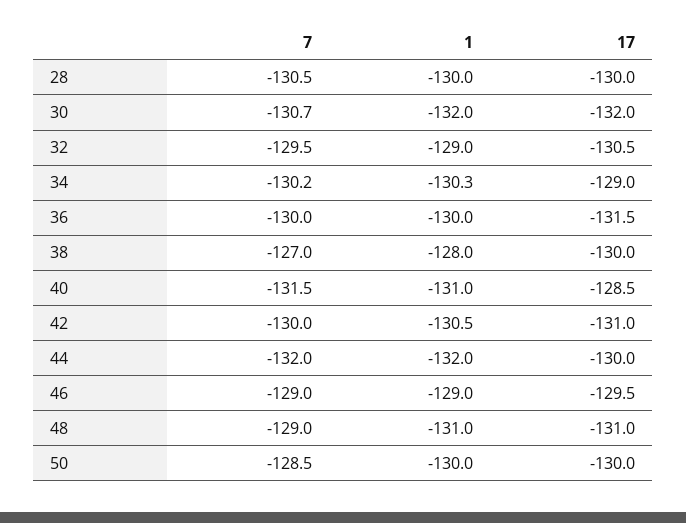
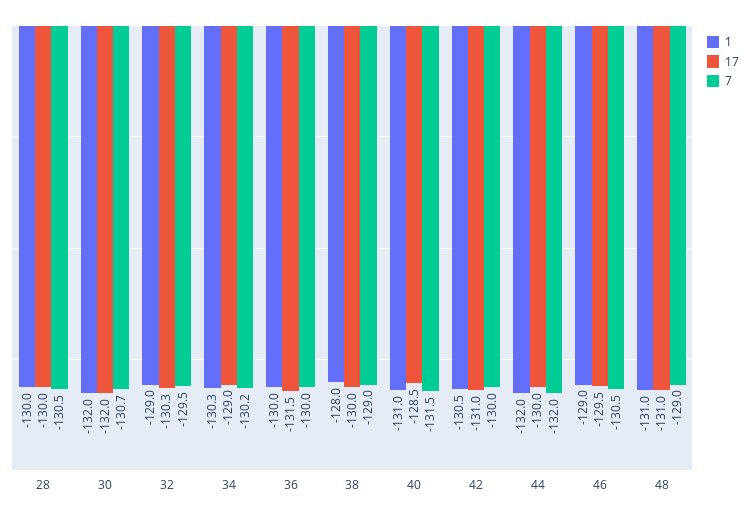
  {
    "7": {
      "28": -130.5,
      "30": -130.7,
      "32": -129.5,
      "34": -130.2,
      "36": -130,
-     "38": -127,
+     "38": -129,
      "40": -131.5,
      "42": -130,
      "44": -132,
-     "46": -129,
+     "46": -130.5,
-     "48": -129,
+     "48": -129
-     "50": -128.5
    },
    "1": {
      "28": -130,
      "30": -132,
      "32": -129,
      "34": -130.3,
      "36": -130,
      "38": -128,
      "40": -131,
      "42": -130.5,
      "44": -132,
      "46": -129,
-     "48": -131,
+     "48": -131
-     "50": -130
    },
    "17": {
      "28": -130,
      "30": -132,
-     "32": -130.5,
+     "32": -130.3,
      "34": -129,
      "36": -131.5,
      "38": -130,
      "40": -128.5,
      "42": -131,
      "44": -130,
      "46": -129.5,
-     "48": -131,
+     "48": -131
-     "50": -130
    }
  }

